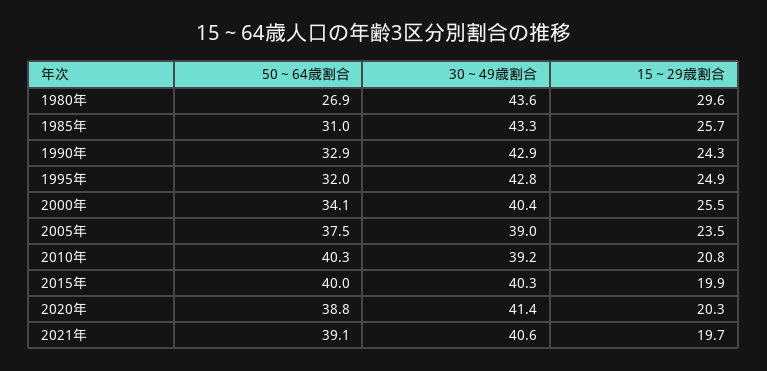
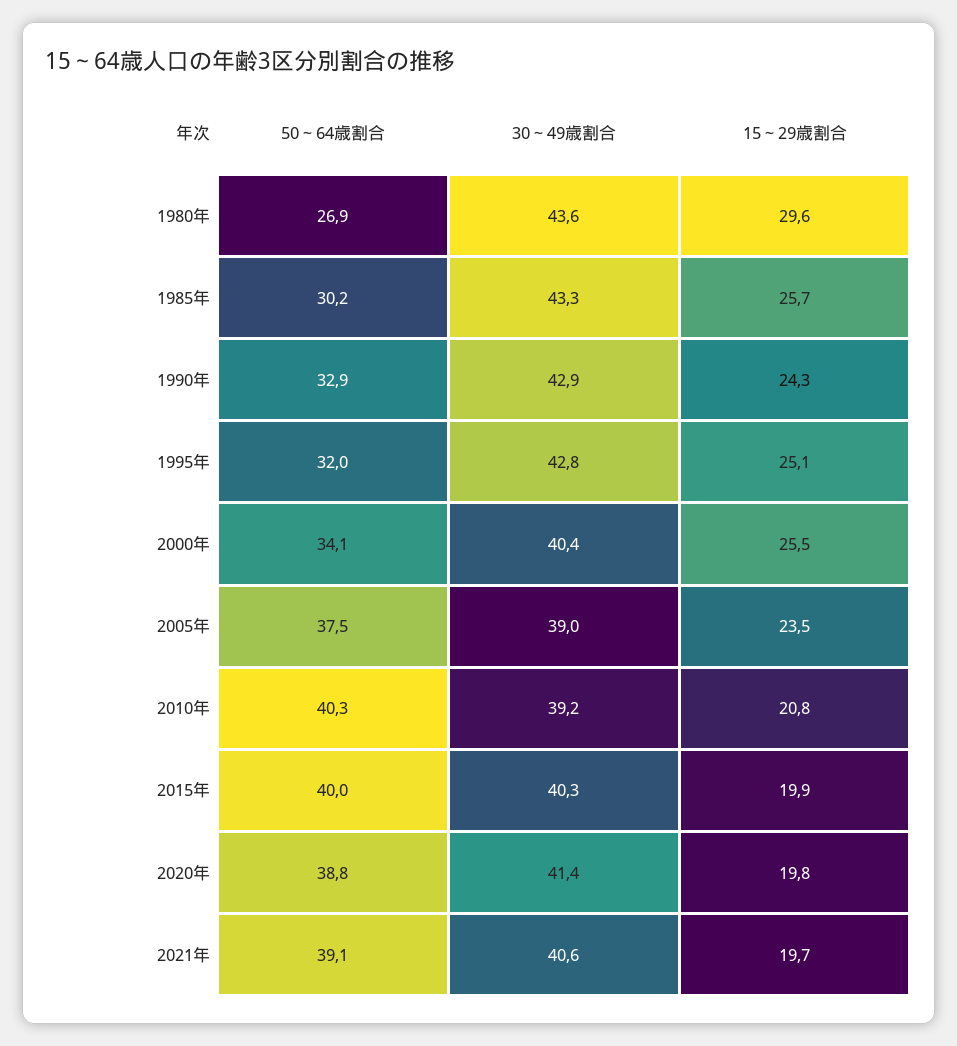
  {
    "50～64歳割合": {
      "1980年": 26.9,
-     "1985年": 31,
+     "1985年": 30.2,
      "1990年": 32.9,
      "1995年": 32,
      "2000年": 34.1,
      "2005年": 37.5,
      "2010年": 40.3,
      "2015年": 40,
      "2020年": 38.8,
      "2021年": 39.1
    },
    "30～49歳割合": {
      "1980年": 43.6,
      "1985年": 43.3,
      "1990年": 42.9,
      "1995年": 42.8,
      "2000年": 40.4,
      "2005年": 39,
      "2010年": 39.2,
      "2015年": 40.3,
      "2020年": 41.4,
      "2021年": 40.6
    },
    "15～29歳割合": {
      "1980年": 29.6,
      "1985年": 25.7,
      "1990年": 24.3,
-     "1995年": 24.9,
+     "1995年": 25.1,
      "2000年": 25.5,
      "2005年": 23.5,
      "2010年": 20.8,
      "2015年": 19.9,
-     "2020年": 20.3,
+     "2020年": 19.8,
      "2021年": 19.7
    }
  }

